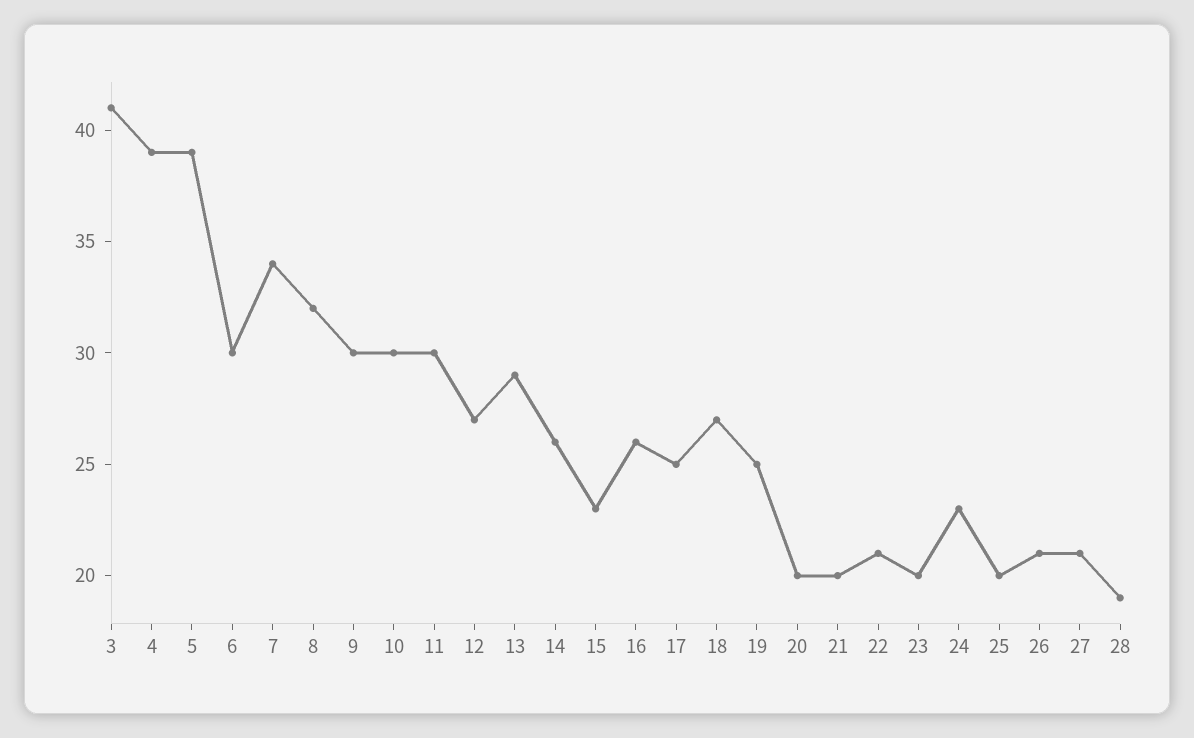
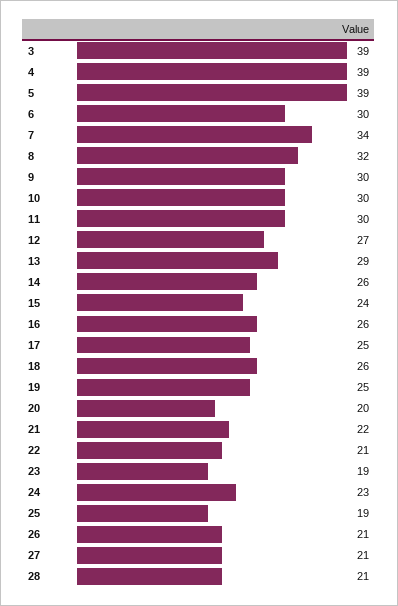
  {
-   "3": 41,
+   "3": 39,
    "4": 39,
    "5": 39,
    "6": 30,
    "7": 34,
    "8": 32,
    "9": 30,
    "10": 30,
    "11": 30,
    "12": 27,
    "13": 29,
    "14": 26,
-   "15": 23,
+   "15": 24,
    "16": 26,
    "17": 25,
-   "18": 27,
+   "18": 26,
    "19": 25,
    "20": 20,
-   "21": 20,
+   "21": 22,
    "22": 21,
-   "23": 20,
+   "23": 19,
    "24": 23,
-   "25": 20,
+   "25": 19,
    "26": 21,
    "27": 21,
-   "28": 19
+   "28": 21
  }

